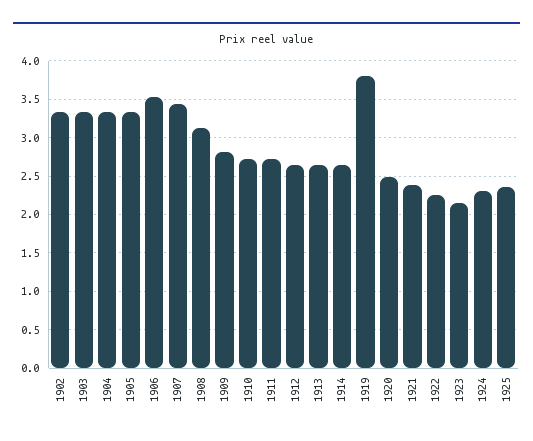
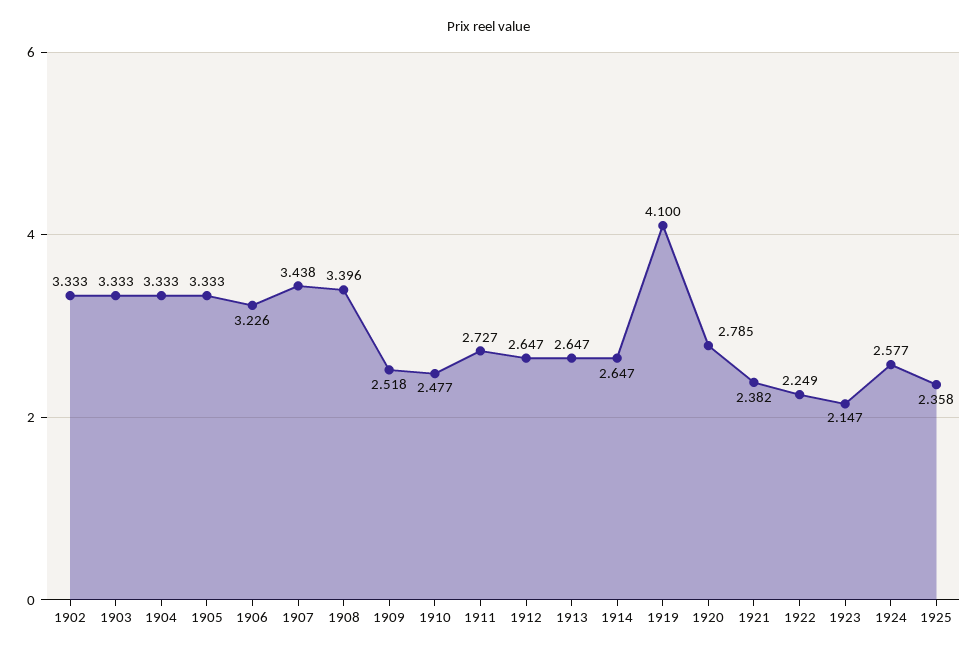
  {
    "1902": 3.333,
    "1903": 3.333,
    "1904": 3.333,
    "1905": 3.333,
-   "1906": 3.5,
+   "1906": 3.226,
    "1907": 3.438,
-   "1908": 3.1,
+   "1908": 3.396,
-   "1909": 2.8,
+   "1909": 2.518,
-   "1910": 2.7,
+   "1910": 2.477,
    "1911": 2.727,
    "1912": 2.647,
    "1913": 2.647,
    "1914": 2.647,
-   "1919": 3.8,
+   "1919": 4.1,
-   "1920": 2.5,
+   "1920": 2.785,
    "1921": 2.382,
    "1922": 2.249,
    "1923": 2.147,
-   "1924": 2.3,
+   "1924": 2.577,
    "1925": 2.358
  }

